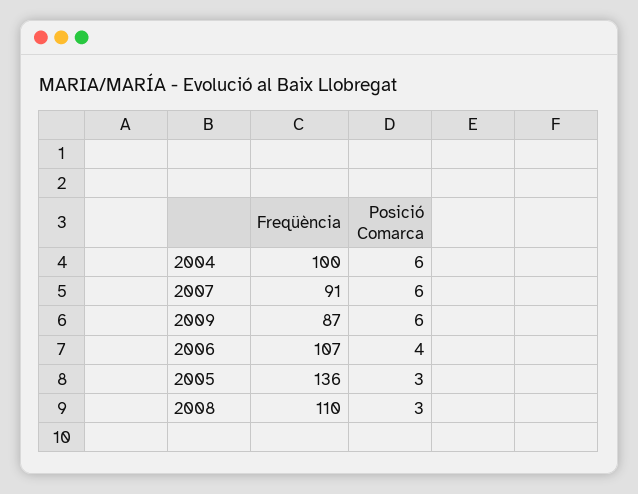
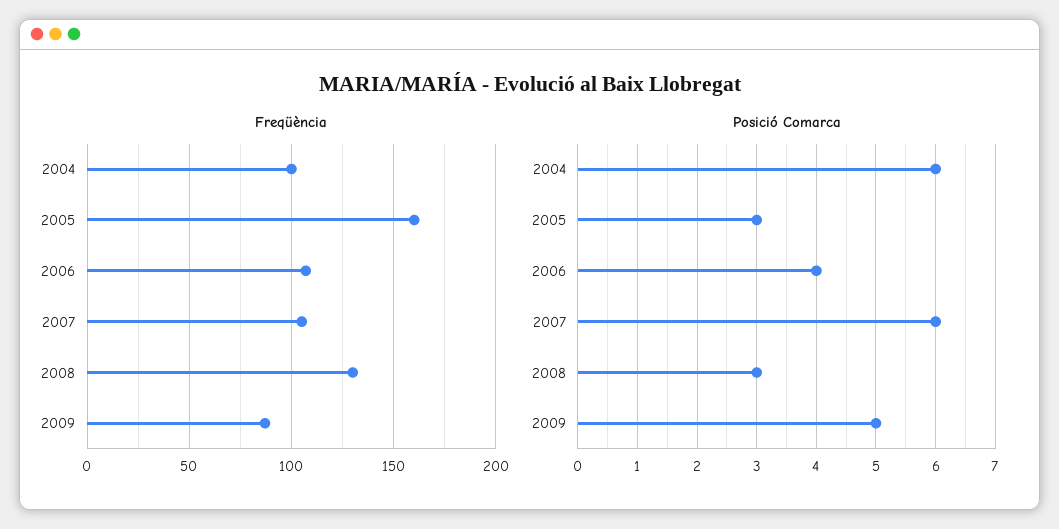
  {
    "Freqüència": {
      "2004": 100,
-     "2007": 91,
+     "2007": 105,
      "2009": 87,
      "2006": 107,
-     "2005": 136,
+     "2005": 160,
-     "2008": 110
+     "2008": 130
    },
    "Posició Comarca": {
      "2004": 6,
      "2007": 6,
-     "2009": 6,
+     "2009": 5,
      "2006": 4,
      "2005": 3,
      "2008": 3
    }
  }

